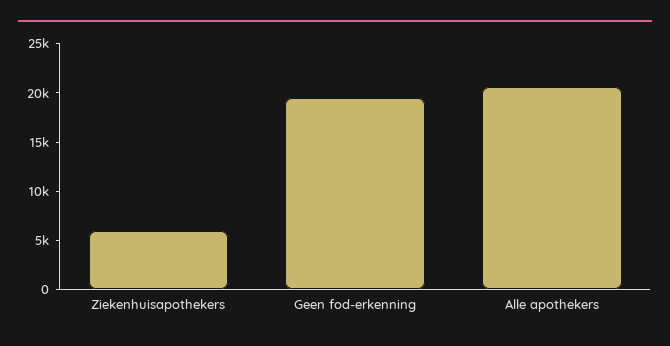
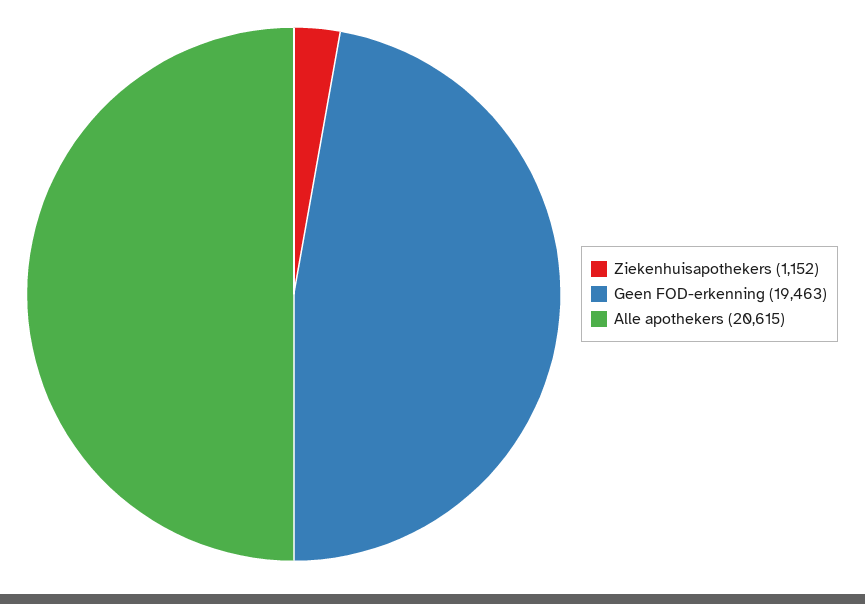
  {
-   "Ziekenhuisapothekers": 6000,
+   "Ziekenhuisapothekers": 1152,
    "Geen fod-erkenning": 19463,
    "Alle apothekers": 20615
  }

